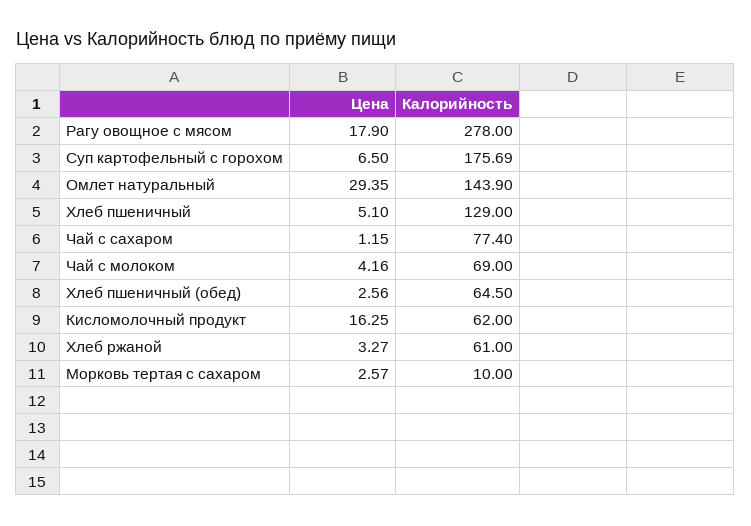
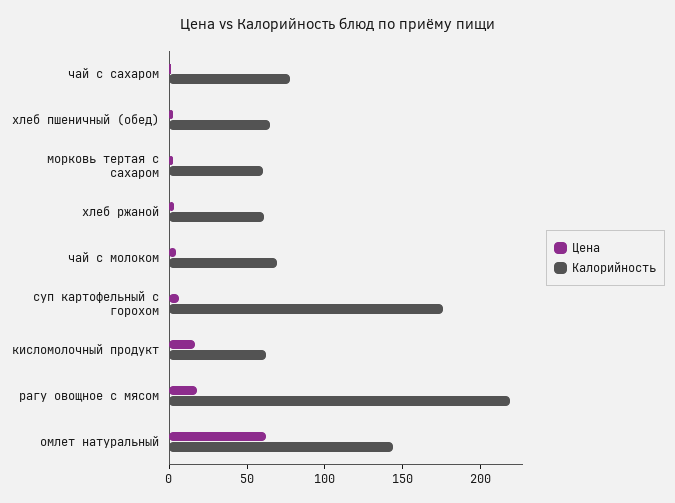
  {
    "Цена": {
      "Рагу овощное с мясом": 17.9,
      "Суп картофельный с горохом": 6.5,
-     "Омлет натуральный": 29.35,
+     "Омлет натуральный": 60,
-     "Хлеб пшеничный": 5.1,
      "Чай с сахаром": 1.15,
      "Чай с молоком": 4.16,
      "Хлеб пшеничный (обед)": 2.56,
      "Кисломолочный продукт": 16.25,
      "Хлеб ржаной": 3.27,
      "Морковь тертая с сахаром": 2.57
    },
    "Калорийность": {
-     "Рагу овощное с мясом": 278,
+     "Рагу овощное с мясом": 220,
      "Суп картофельный с горохом": 175.69,
      "Омлет натуральный": 143.9,
-     "Хлеб пшеничный": 129,
      "Чай с сахаром": 77.4,
      "Чай с молоком": 69,
      "Хлеб пшеничный (обед)": 64.5,
      "Кисломолочный продукт": 62,
      "Хлеб ржаной": 61,
-     "Морковь тертая с сахаром": 10
+     "Морковь тертая с сахаром": 60
    }
  }

